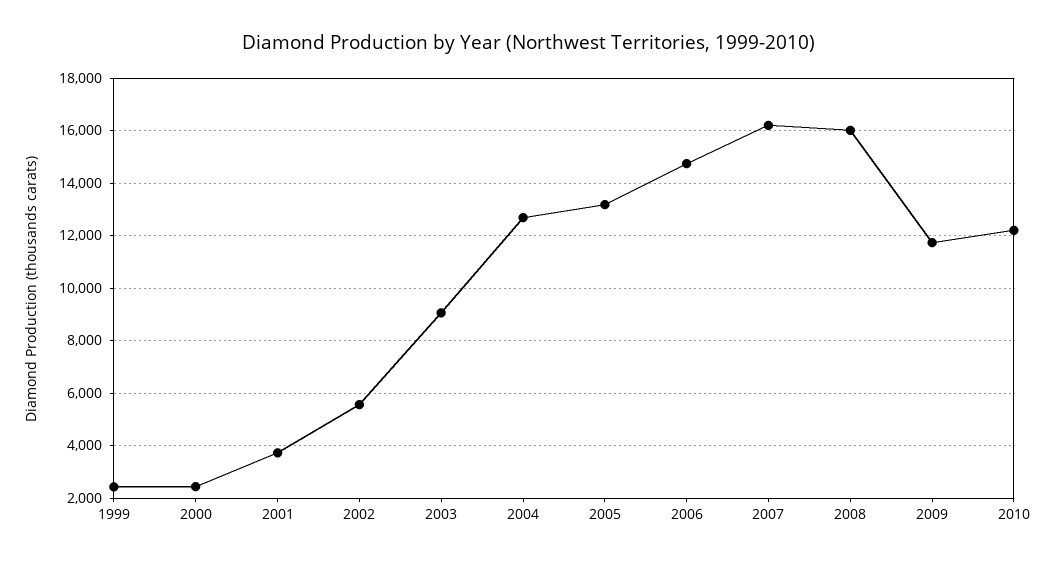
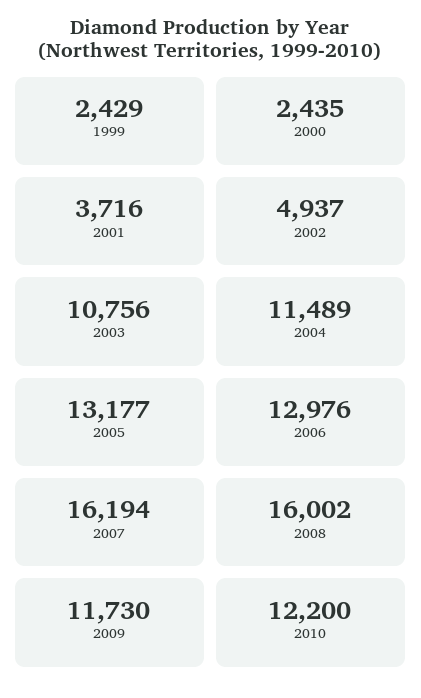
  {
    "1999": 2429,
    "2000": 2435,
    "2001": 3716,
-   "2002": 5500,
+   "2002": 4937,
-   "2003": 9000,
+   "2003": 10756,
-   "2004": 12750,
+   "2004": 11489,
    "2005": 13177,
-   "2006": 14750,
+   "2006": 12976,
    "2007": 16194,
    "2008": 16002,
    "2009": 11730,
    "2010": 12200
  }

